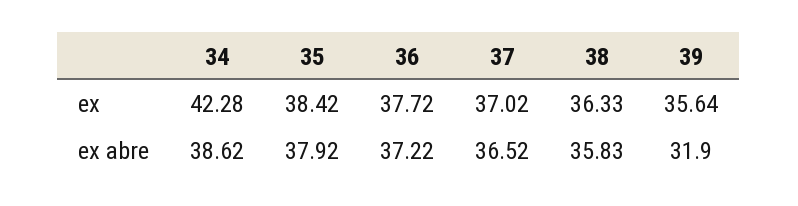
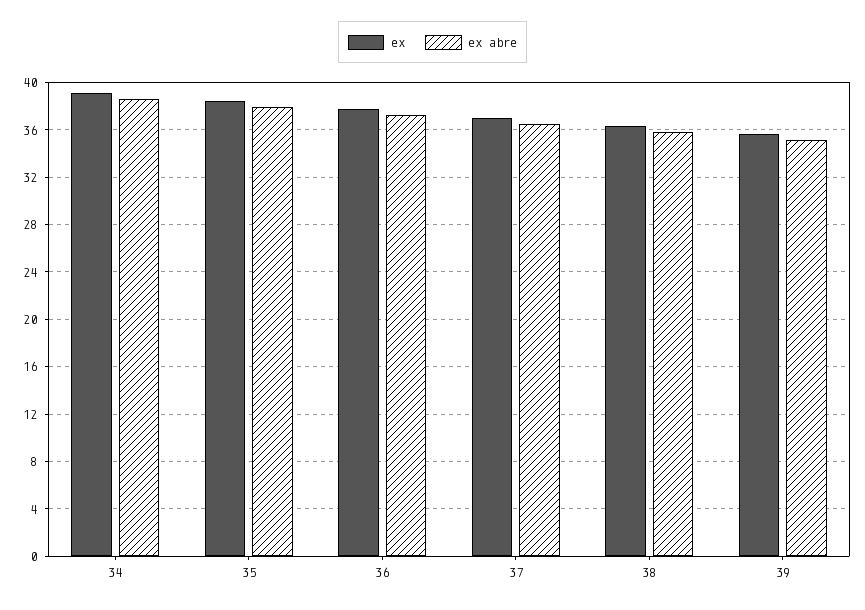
  {
    "ex": {
-     "34": 42.28,
+     "34": 39,
      "35": 38.42,
      "36": 37.72,
      "37": 37.02,
      "38": 36.33,
      "39": 35.64
    },
    "ex abre": {
      "34": 38.62,
      "35": 37.92,
      "36": 37.22,
      "37": 36.52,
      "38": 35.83,
-     "39": 31.9
+     "39": 35
    }
  }

